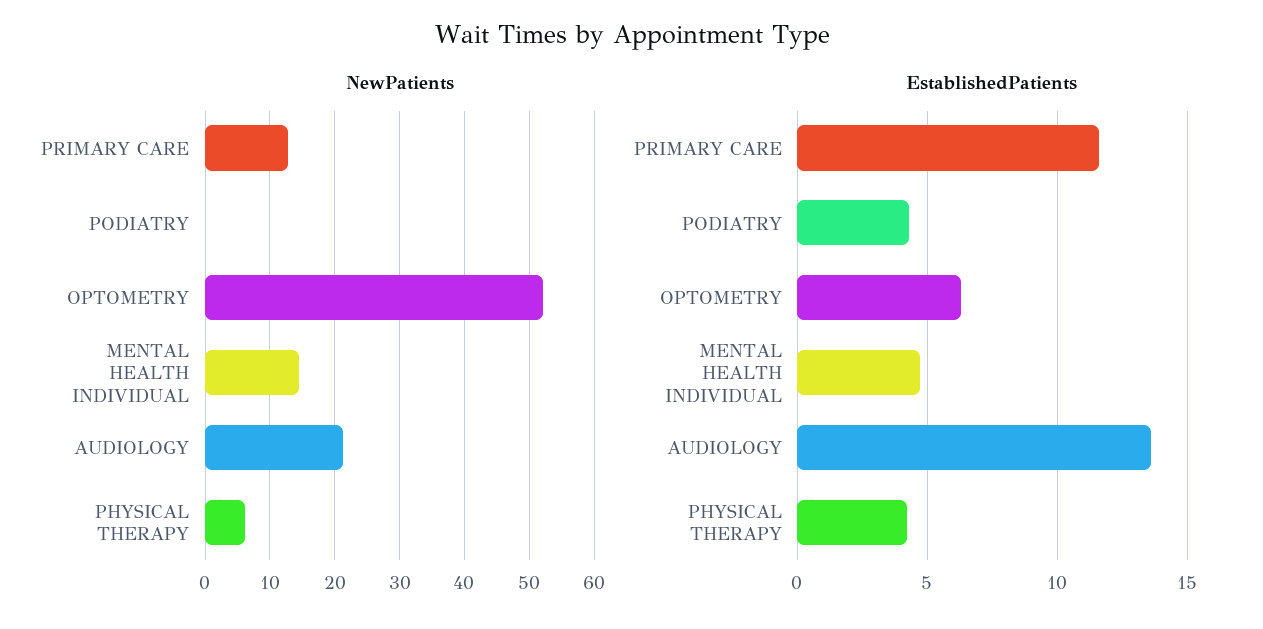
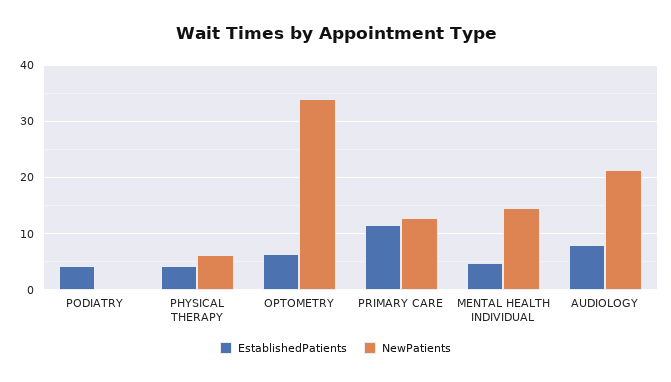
  {
    "NewPatients": {
      "PRIMARY CARE": 13,
      "PODIATRY": 0,
-     "OPTOMETRY": 52,
+     "OPTOMETRY": 34,
      "MENTAL HEALTH INDIVIDUAL": 15,
      "AUDIOLOGY": 21,
      "PHYSICAL THERAPY": 6
    },
    "EstablishedPatients": {
      "PRIMARY CARE": 11.5,
      "PODIATRY": 4.5,
      "OPTOMETRY": 6.5,
      "MENTAL HEALTH INDIVIDUAL": 4.5,
-     "AUDIOLOGY": 13.5,
+     "AUDIOLOGY": 8,
      "PHYSICAL THERAPY": 4
    }
  }

